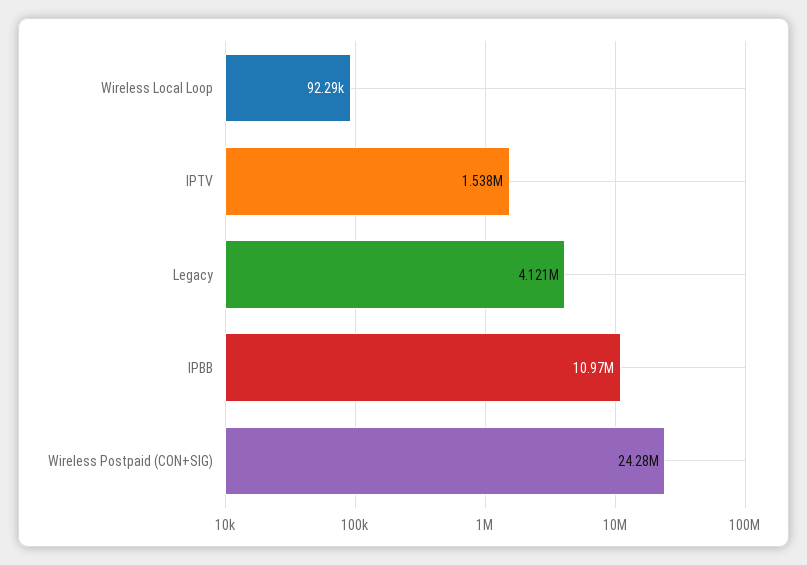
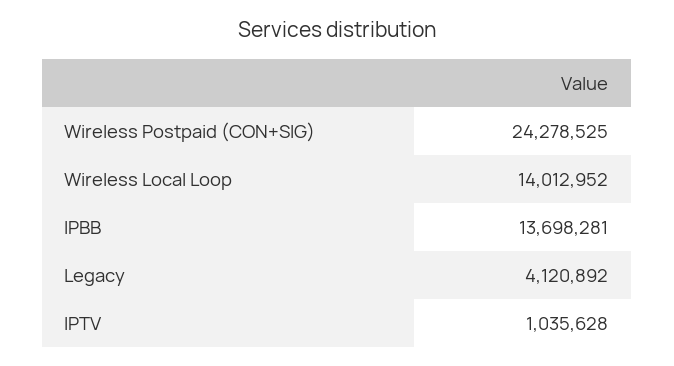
  {
-   "Wireless Local Loop": 92290,
+   "Wireless Local Loop": 14012952,
-   "IPTV": 1538000,
+   "IPTV": 1035628,
    "Legacy": 4120892,
-   "IPBB": 10970000,
+   "IPBB": 13698281,
    "Wireless Postpaid (CON+SIG)": 24278525
  }

